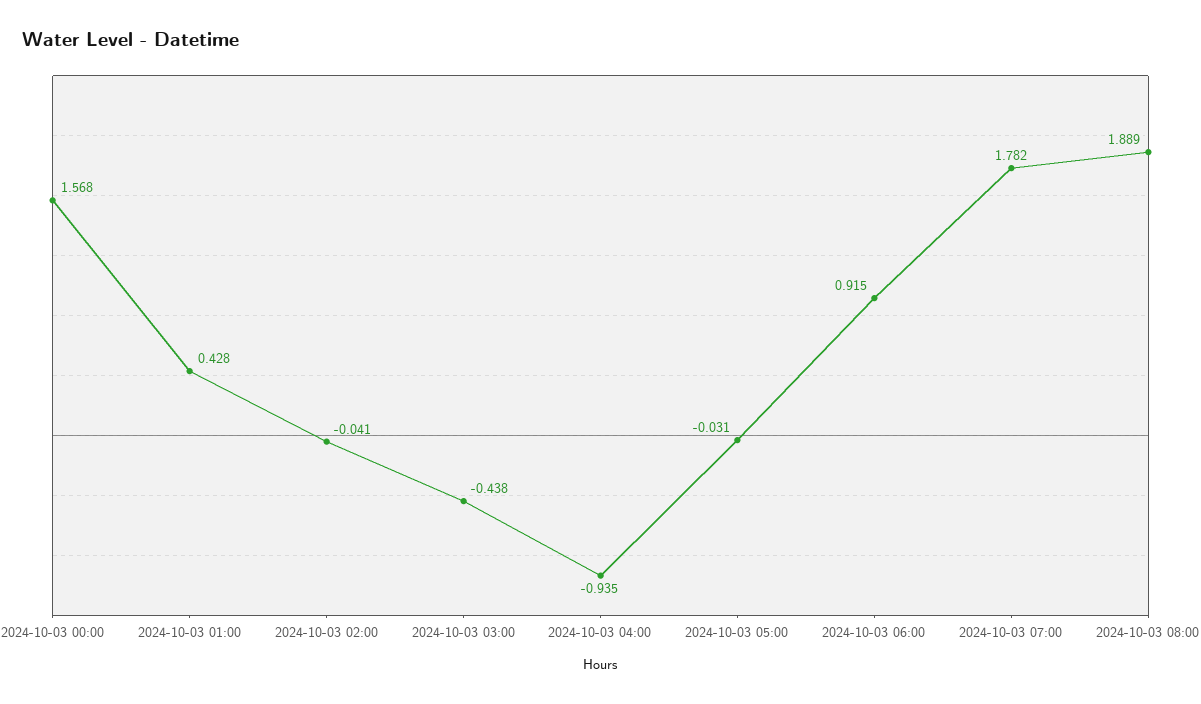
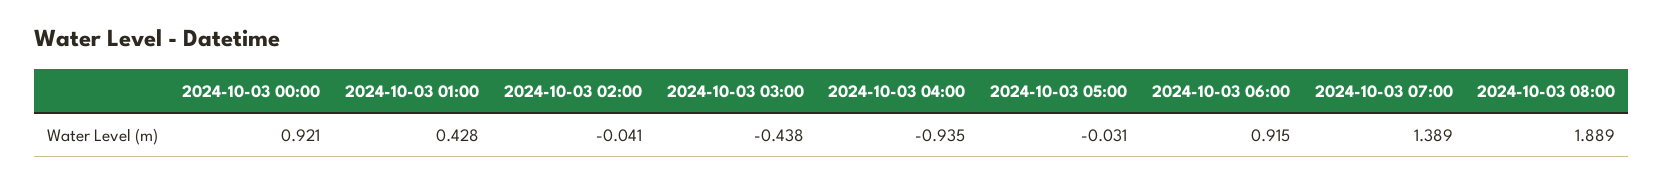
  {
-   "2024-10-03 00:00": 1.568,
+   "2024-10-03 00:00": 0.921,
    "2024-10-03 01:00": 0.428,
    "2024-10-03 02:00": -0.041,
    "2024-10-03 03:00": -0.438,
    "2024-10-03 04:00": -0.935,
    "2024-10-03 05:00": -0.031,
    "2024-10-03 06:00": 0.915,
-   "2024-10-03 07:00": 1.782,
+   "2024-10-03 07:00": 1.389,
    "2024-10-03 08:00": 1.889
  }

